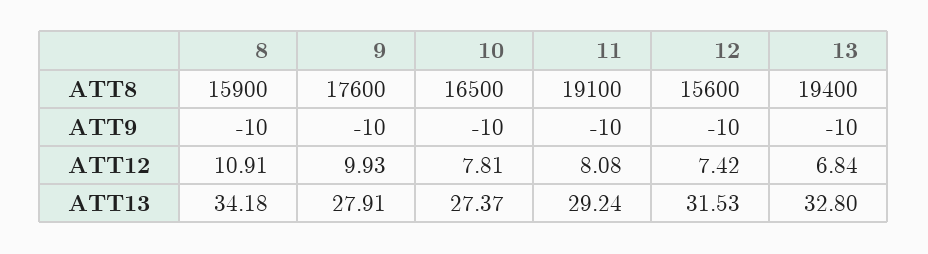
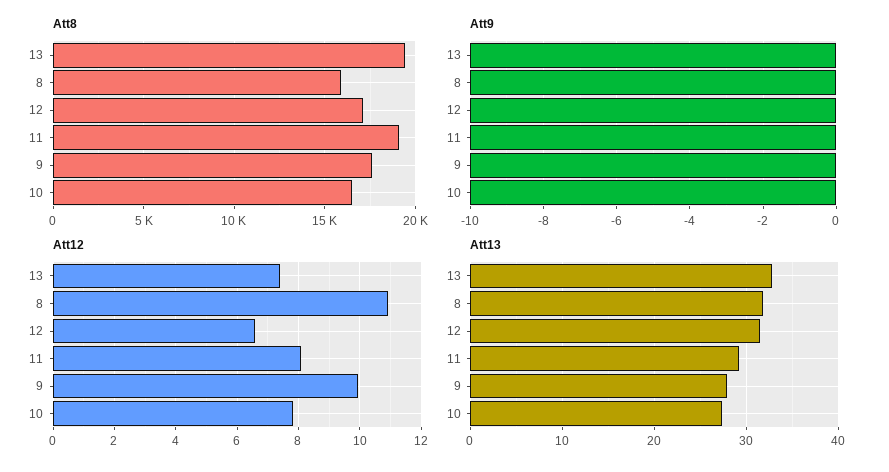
  {
    "ATT8": {
      "8": 15900,
      "9": 17600,
      "10": 16500,
      "11": 19100,
-     "12": 15600,
+     "12": 17000,
      "13": 19400
    },
    "ATT9": {
      "8": -10,
      "9": -10,
      "10": -10,
      "11": -10,
      "12": -10,
      "13": -10
    },
    "ATT12": {
      "8": 10.91,
      "9": 9.93,
      "10": 7.81,
      "11": 8.08,
-     "12": 7.42,
+     "12": 6.6,
-     "13": 6.84
+     "13": 7.4
    },
    "ATT13": {
-     "8": 34.18,
+     "8": 32,
      "9": 27.91,
      "10": 27.37,
      "11": 29.24,
      "12": 31.53,
      "13": 32.8
    }
  }

